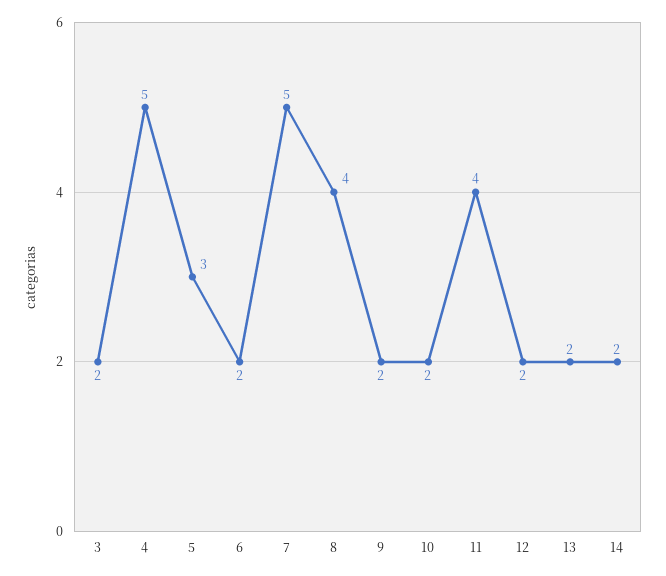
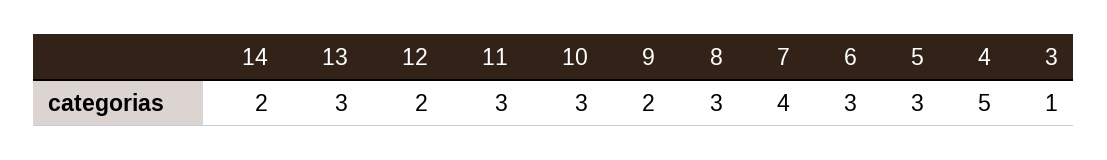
  {
-   "3": 2,
+   "3": 1,
    "4": 5,
    "5": 3,
-   "6": 2,
+   "6": 3,
-   "7": 5,
+   "7": 4,
-   "8": 4,
+   "8": 3,
    "9": 2,
-   "10": 2,
+   "10": 3,
-   "11": 4,
+   "11": 3,
    "12": 2,
-   "13": 2,
+   "13": 3,
    "14": 2
  }

